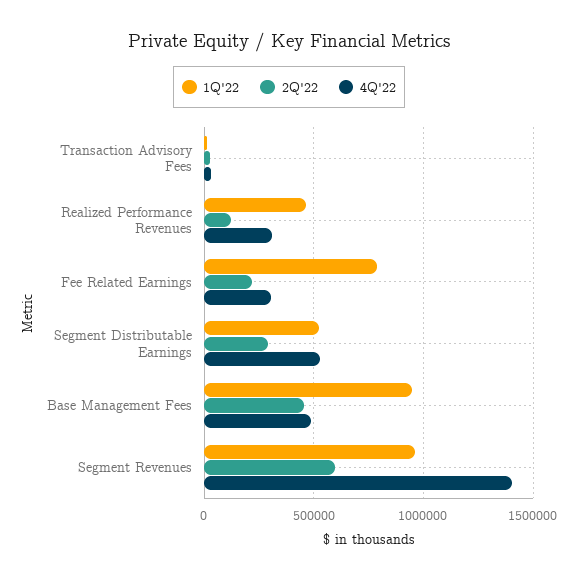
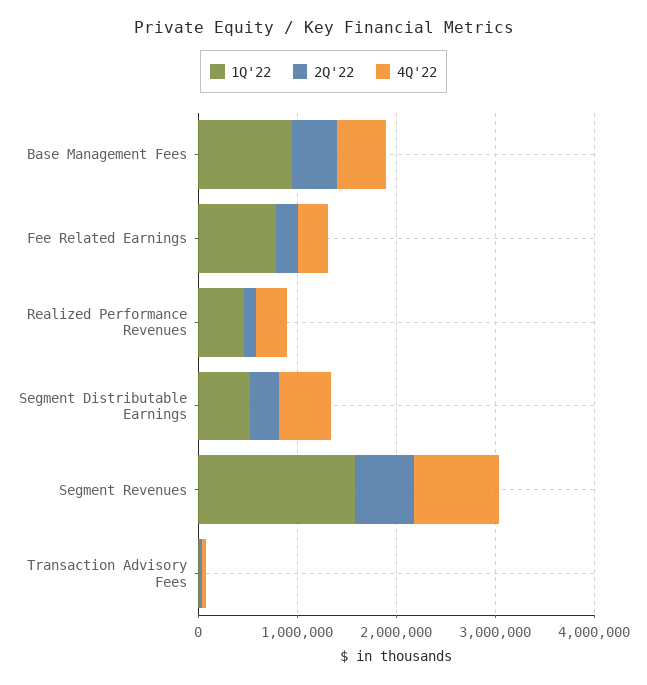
  {
    "1Q'22": {
      "Transaction Advisory Fees": 0,
      "Realized Performance Revenues": 450000,
      "Fee Related Earnings": 800000,
      "Segment Distributable Earnings": 500000,
      "Base Management Fees": 950000,
-     "Segment Revenues": 950000
+     "Segment Revenues": 1600000
    },
    "2Q'22": {
      "Transaction Advisory Fees": 50000,
      "Realized Performance Revenues": 100000,
      "Fee Related Earnings": 200000,
      "Segment Distributable Earnings": 300000,
      "Base Management Fees": 450000,
      "Segment Revenues": 600000
    },
    "4Q'22": {
      "Transaction Advisory Fees": 50000,
      "Realized Performance Revenues": 300000,
      "Fee Related Earnings": 300000,
      "Segment Distributable Earnings": 550000,
      "Base Management Fees": 500000,
-     "Segment Revenues": 1400000
+     "Segment Revenues": 800000
    }
  }

